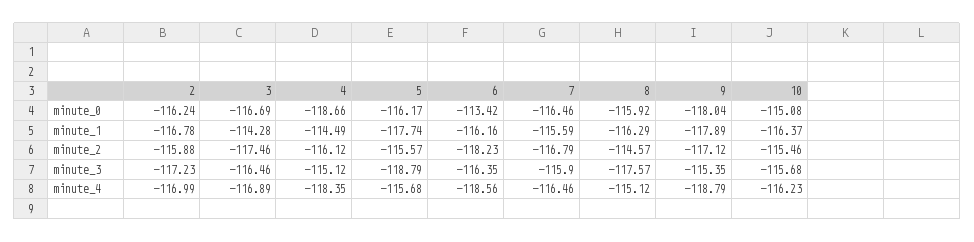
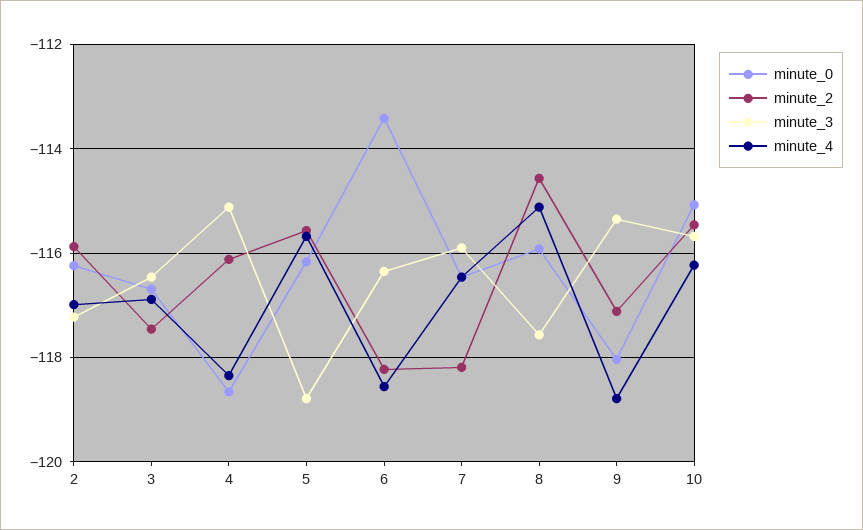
  {
    "minute_0": {
      "2": -116.24,
      "3": -116.69,
      "4": -118.66,
      "5": -116.17,
      "6": -113.42,
      "7": -116.46,
      "8": -115.92,
      "9": -118.04,
      "10": -115.08
    },
-   "minute_1": {
-     "2": -116.78,
-     "3": -114.28,
-     "4": -114.49,
-     "5": -117.74,
-     "6": -116.16,
-     "7": -115.59,
-     "8": -116.29,
-     "9": -117.89,
-     "10": -116.37
-   },
    "minute_2": {
      "2": -115.88,
      "3": -117.46,
      "4": -116.12,
      "5": -115.57,
      "6": -118.23,
-     "7": -116.79,
+     "7": -118.2,
      "8": -114.57,
      "9": -117.12,
      "10": -115.46
    },
    "minute_3": {
      "2": -117.23,
      "3": -116.46,
      "4": -115.12,
      "5": -118.79,
      "6": -116.35,
      "7": -115.9,
      "8": -117.57,
      "9": -115.35,
      "10": -115.68
    },
    "minute_4": {
      "2": -116.99,
      "3": -116.89,
      "4": -118.35,
      "5": -115.68,
      "6": -118.56,
      "7": -116.46,
      "8": -115.12,
      "9": -118.79,
      "10": -116.23
    }
  }

